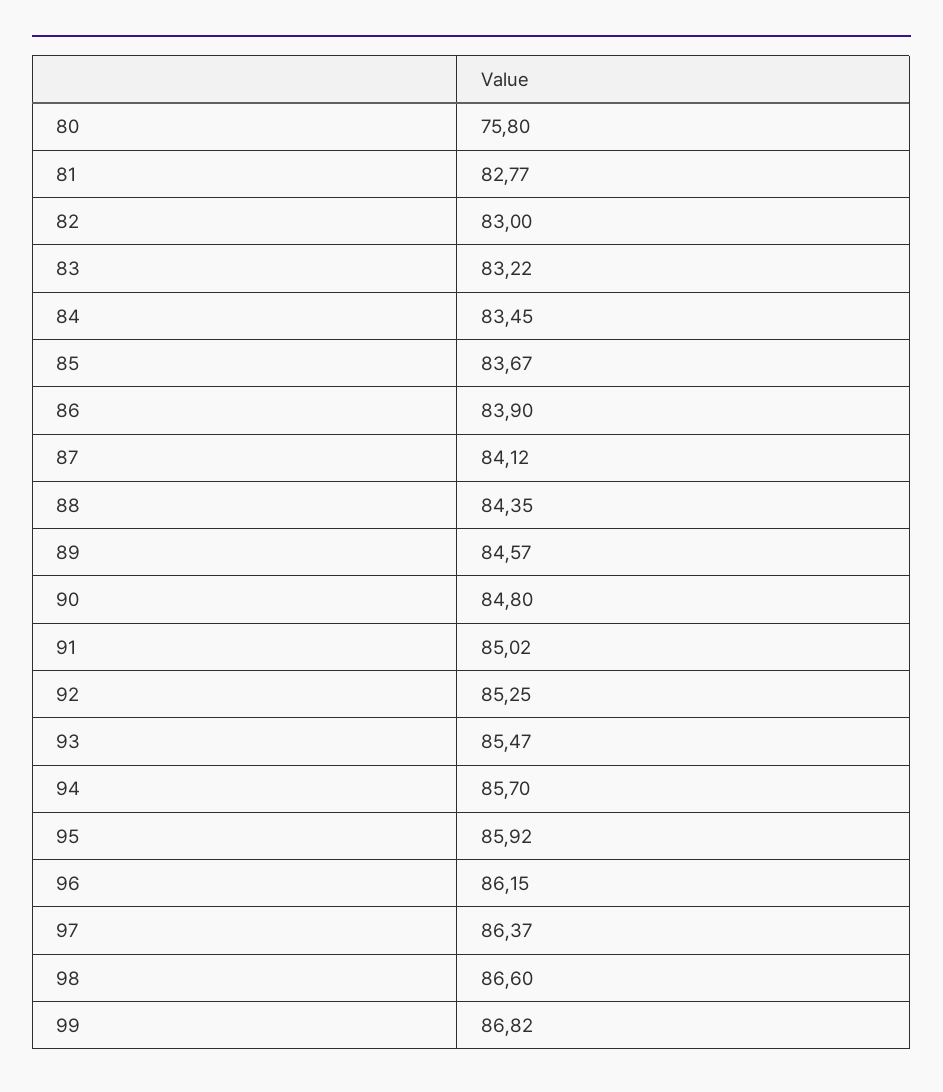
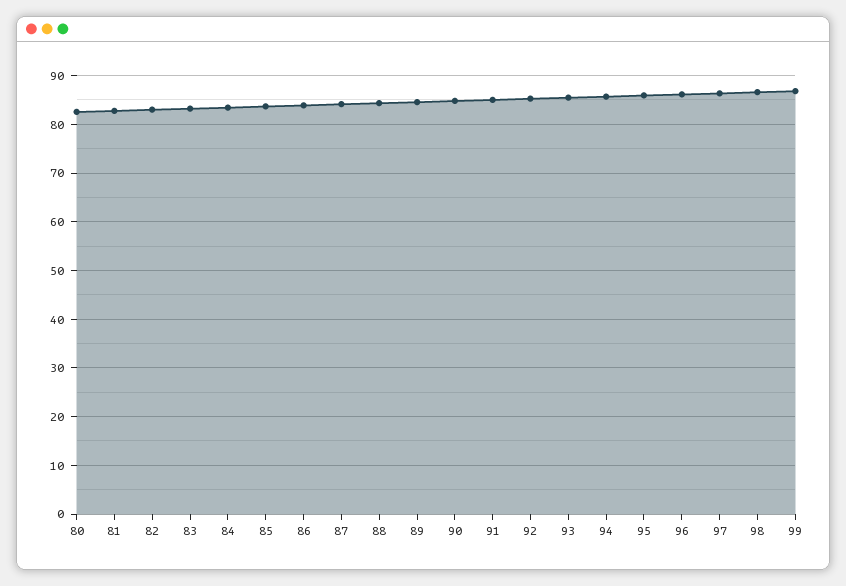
  {
-   "80": 75.8,
+   "80": 82,
    "81": 82.77,
    "82": 83,
    "83": 83.22,
    "84": 83.45,
    "85": 83.67,
    "86": 83.9,
    "87": 84.12,
    "88": 84.35,
    "89": 84.57,
    "90": 84.8,
    "91": 85.02,
    "92": 85.25,
    "93": 85.47,
    "94": 85.7,
    "95": 85.92,
    "96": 86.15,
    "97": 86.37,
    "98": 86.6,
    "99": 86.82
  }

